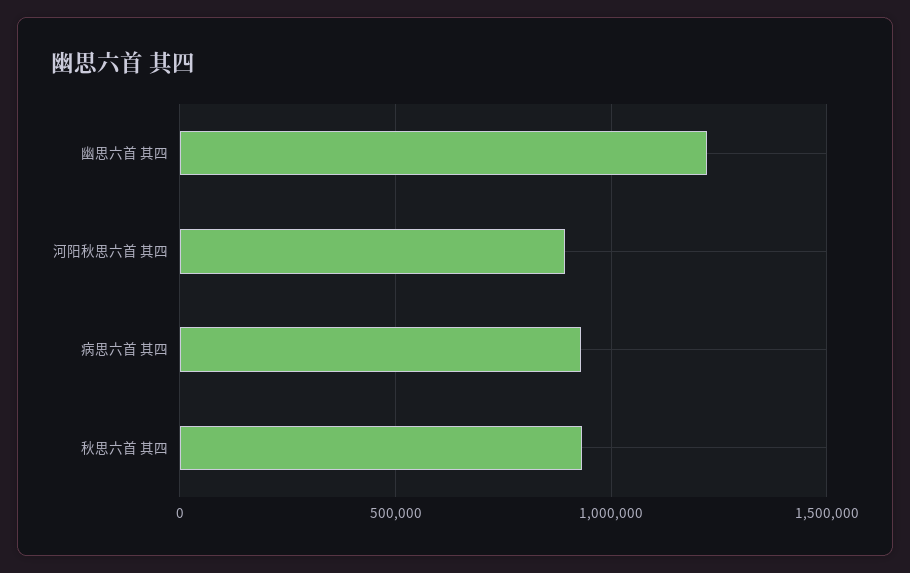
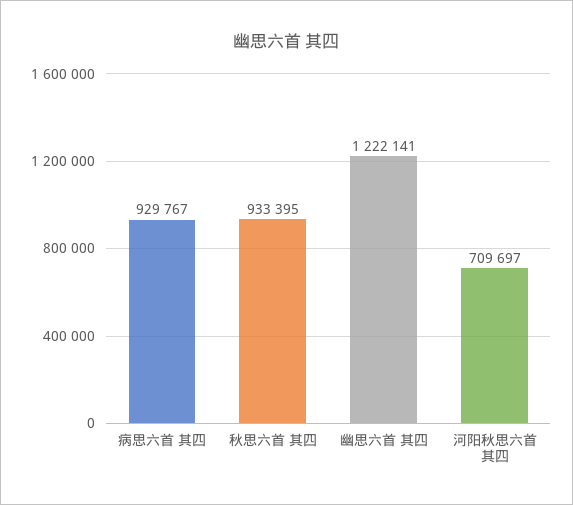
  {
    "幽思六首 其四": 1222141,
-   "河阳秋思六首 其四": 900000,
+   "河阳秋思六首 其四": 709697,
    "病思六首 其四": 929767,
    "秋思六首 其四": 933395
  }

